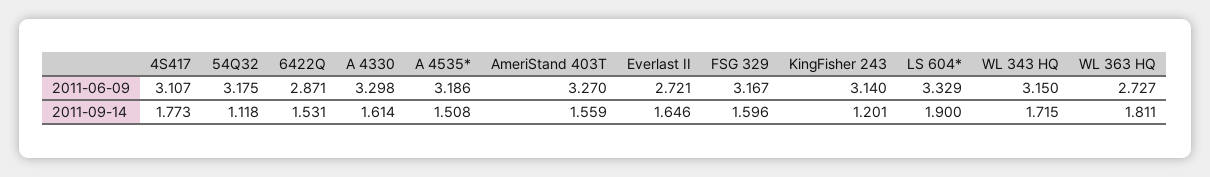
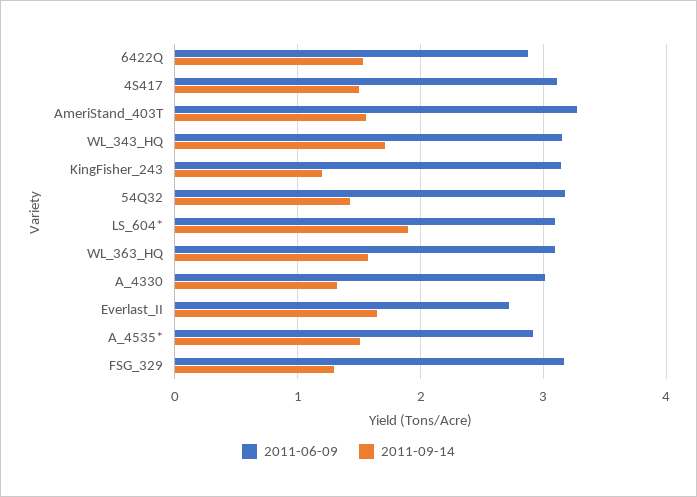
  {
    "2011-06-09": {
      "4S417": 3.107,
      "54Q32": 3.175,
      "6422Q": 2.871,
-     "A 4330": 3.298,
+     "A 4330": 3,
-     "A 4535*": 3.186,
+     "A 4535*": 2.9,
      "AmeriStand 403T": 3.27,
      "Everlast II": 2.721,
      "FSG 329": 3.167,
      "KingFisher 243": 3.14,
-     "LS 604*": 3.329,
+     "LS 604*": 3.1,
      "WL 343 HQ": 3.15,
-     "WL 363 HQ": 2.727
+     "WL 363 HQ": 3.1
    },
    "2011-09-14": {
-     "4S417": 1.773,
+     "4S417": 1.5,
-     "54Q32": 1.118,
+     "54Q32": 1.4,
      "6422Q": 1.531,
-     "A 4330": 1.614,
+     "A 4330": 1.3,
      "A 4535*": 1.508,
      "AmeriStand 403T": 1.559,
      "Everlast II": 1.646,
-     "FSG 329": 1.596,
+     "FSG 329": 1.3,
      "KingFisher 243": 1.201,
      "LS 604*": 1.9,
      "WL 343 HQ": 1.715,
-     "WL 363 HQ": 1.811
+     "WL 363 HQ": 1.6
    }
  }

